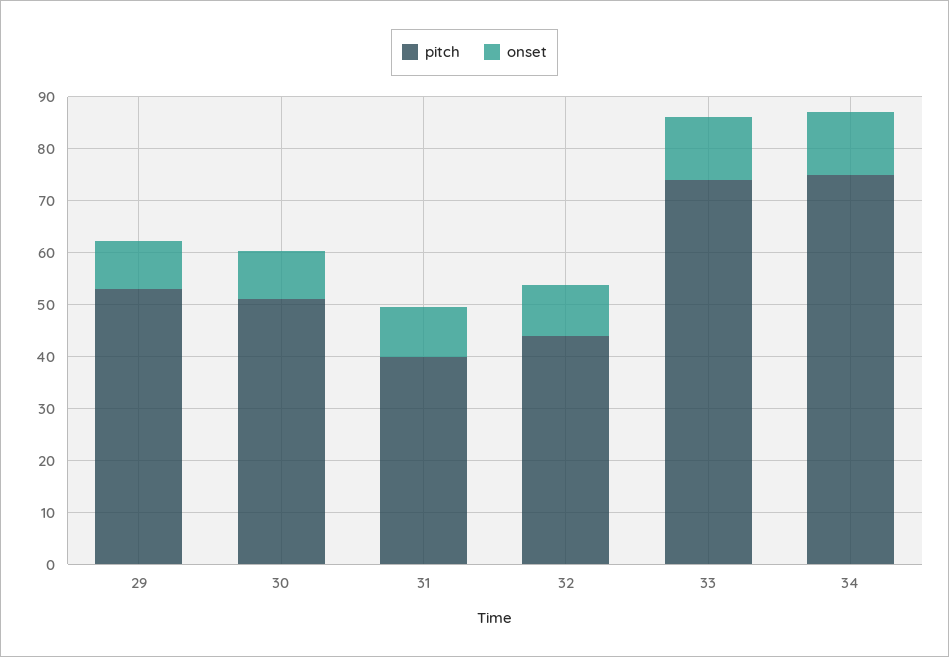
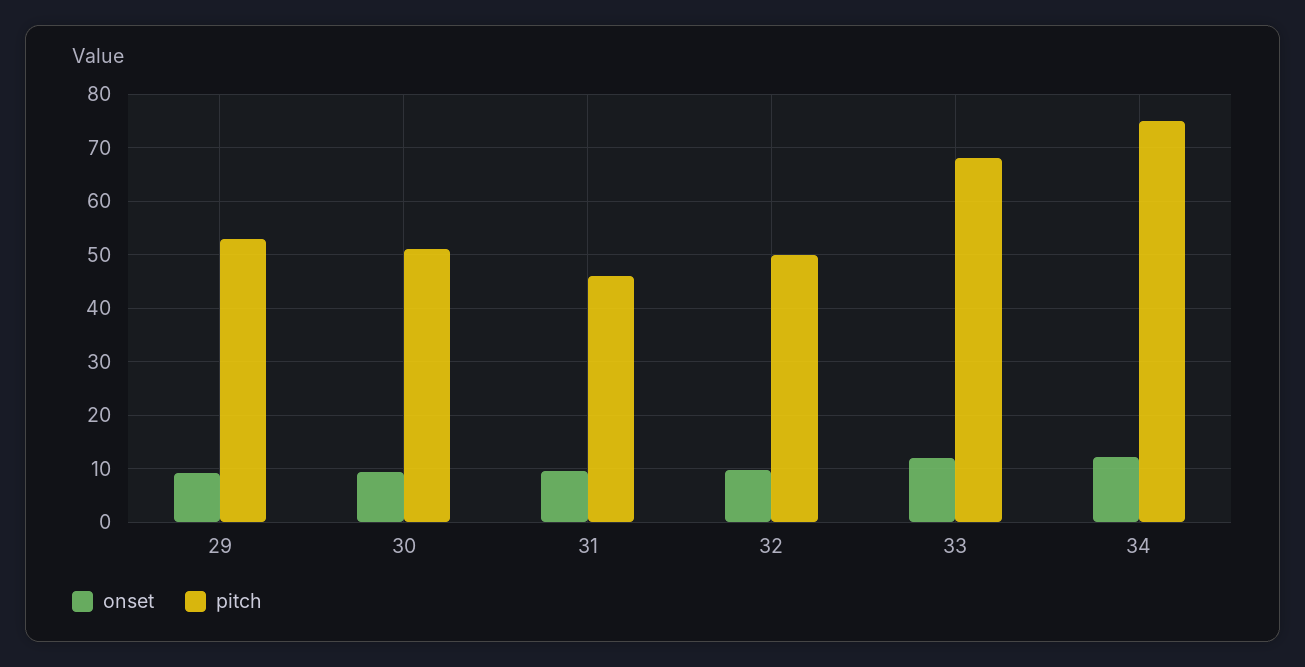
  {
    "pitch": {
      "29": 54,
      "30": 52,
-     "31": 40,
+     "31": 46,
-     "32": 44,
+     "32": 50,
-     "33": 74,
+     "33": 68,
      "34": 76
    },
    "onset": {
      "29": 10,
      "30": 10,
      "31": 10,
      "32": 10,
      "33": 12,
      "34": 12
    }
  }

